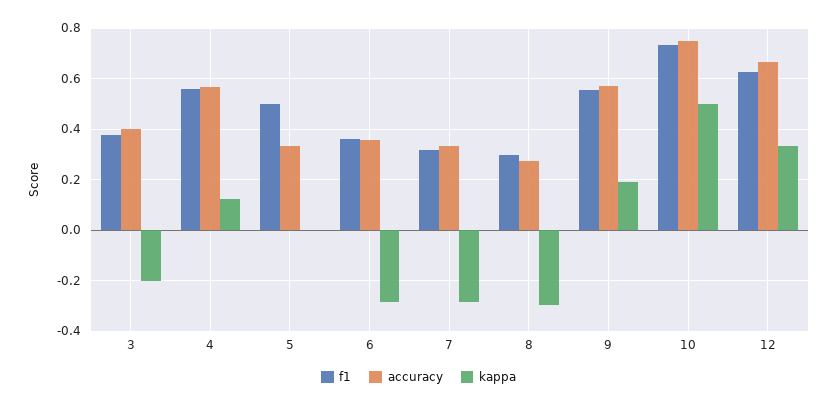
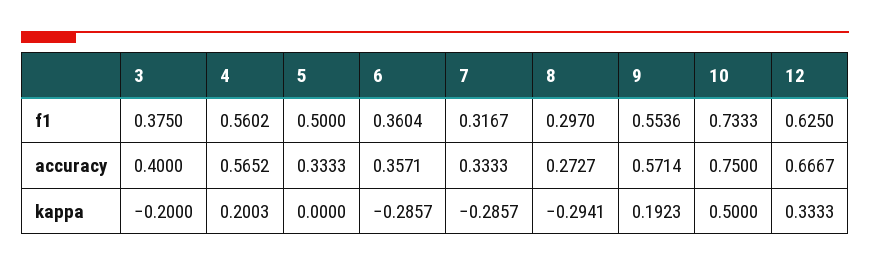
  {
    "f1": {
      "3": 0.375,
      "4": 0.5602,
      "5": 0.5,
      "6": 0.3604,
      "7": 0.3167,
      "8": 0.297,
      "9": 0.5536,
      "10": 0.7333,
      "12": 0.625
    },
    "accuracy": {
      "3": 0.4,
      "4": 0.5652,
      "5": 0.3333,
      "6": 0.3571,
      "7": 0.3333,
      "8": 0.2727,
      "9": 0.5714,
      "10": 0.75,
      "12": 0.6667
    },
    "kappa": {
      "3": -0.2,
-     "4": 0.125,
+     "4": 0.2003,
      "5": 0,
      "6": -0.2857,
      "7": -0.2857,
      "8": -0.2941,
      "9": 0.1923,
      "10": 0.5,
      "12": 0.3333
    }
  }

